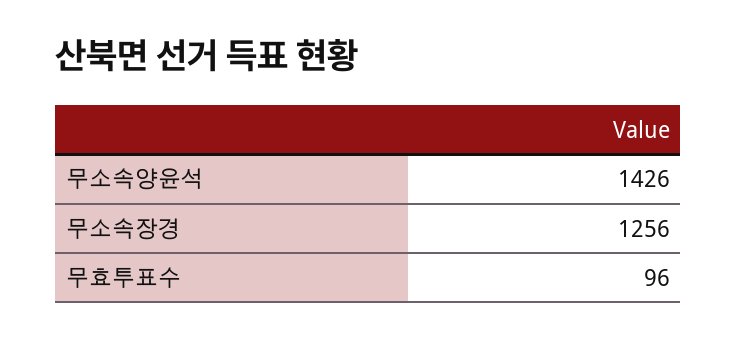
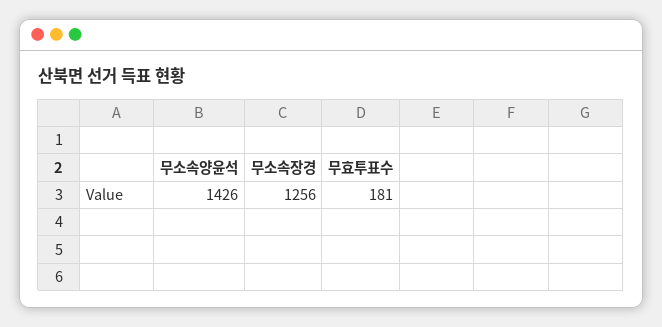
  {
    "무소속양윤석": 1426,
    "무소속장경": 1256,
-   "무효투표수": 96
+   "무효투표수": 181
  }

